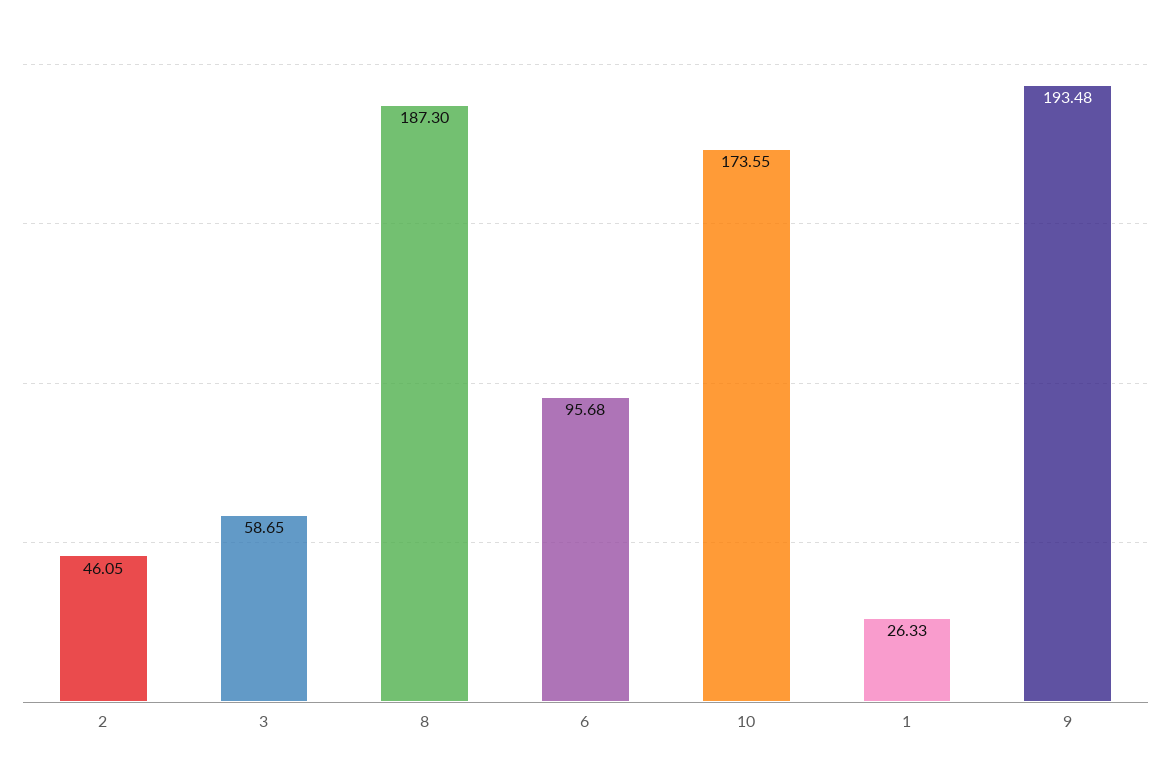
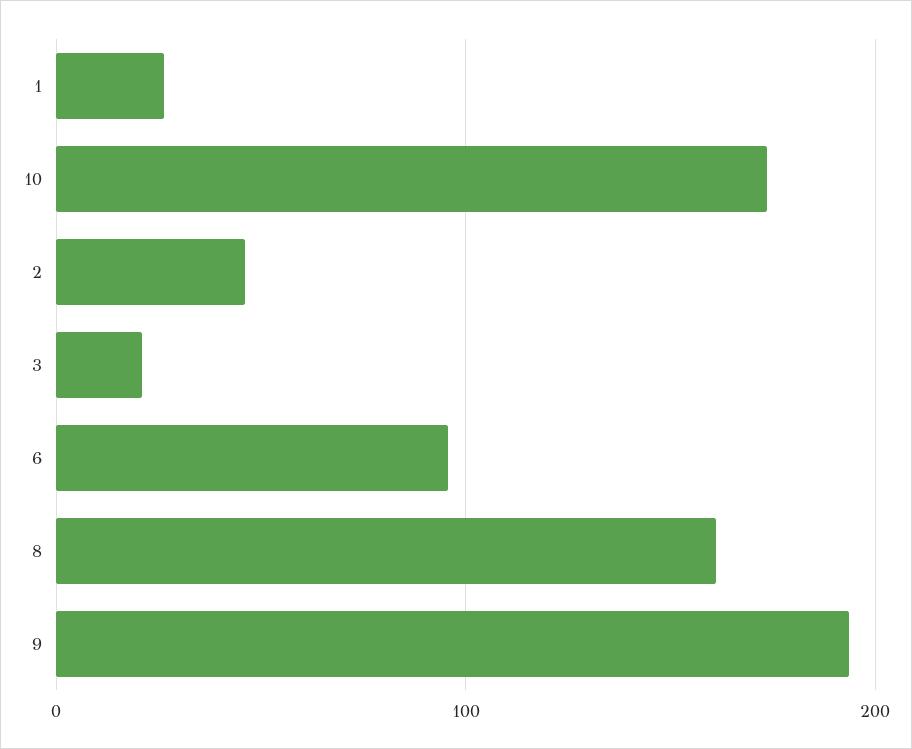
  {
    "2": 46.05,
-   "3": 58.65,
+   "3": 20,
-   "8": 187.3,
+   "8": 160,
    "6": 95.68,
    "10": 173.55,
    "1": 26.33,
    "9": 193.48
  }

